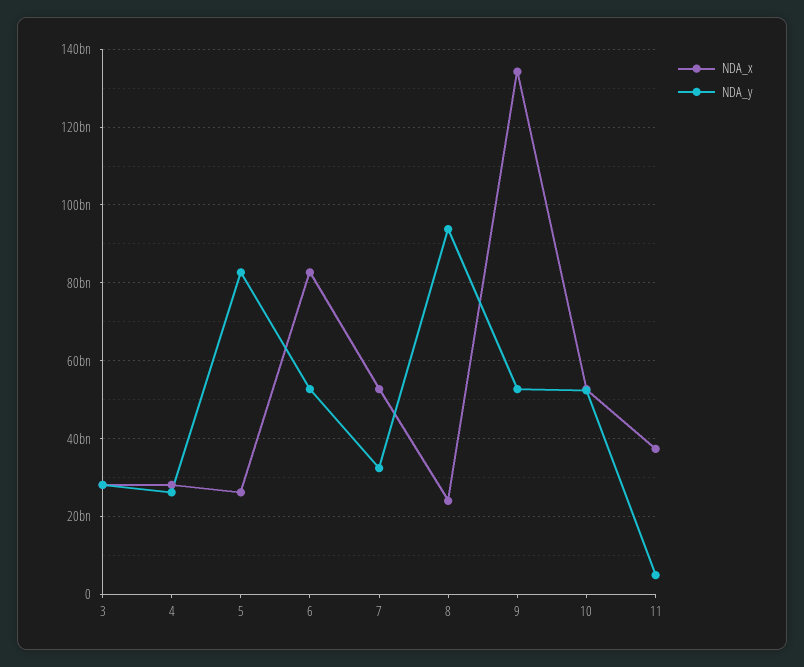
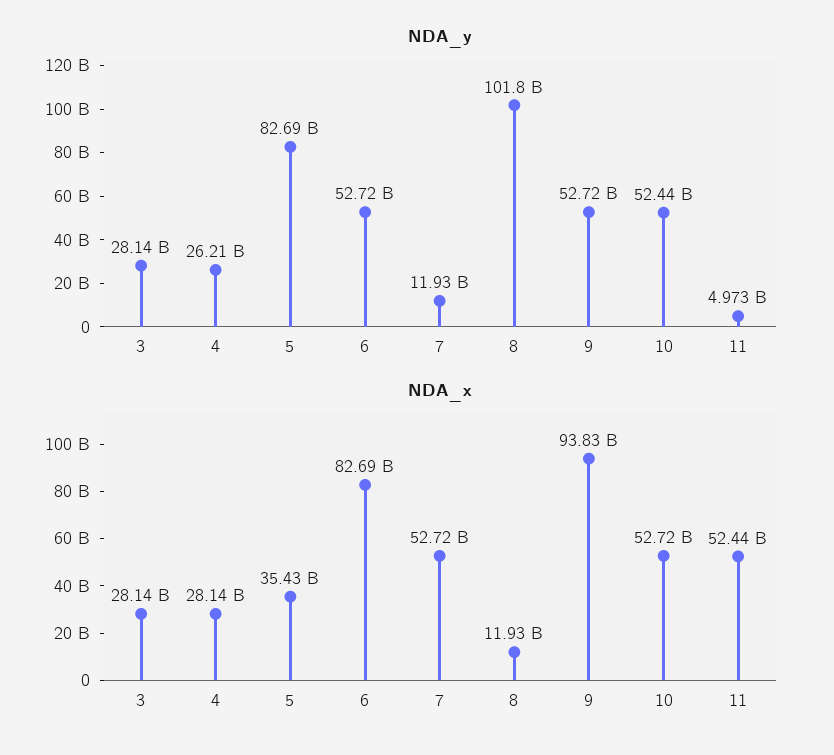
  {
    "NDA_x": {
      "3": 28140000000,
      "4": 28140000000,
-     "5": 26000000000,
+     "5": 35430000000,
      "6": 82690000000,
      "7": 52720000000,
-     "8": 24000000000,
+     "8": 11930000000,
-     "9": 134000000000,
+     "9": 93830000000,
      "10": 52720000000,
-     "11": 38000000000
+     "11": 52440000000
    },
    "NDA_y": {
      "3": 28140000000,
      "4": 26210000000,
      "5": 82690000000,
      "6": 52720000000,
-     "7": 32000000000,
+     "7": 11930000000,
-     "8": 94000000000,
+     "8": 101800000000,
      "9": 52720000000,
      "10": 52440000000,
      "11": 4973000000
    }
  }

